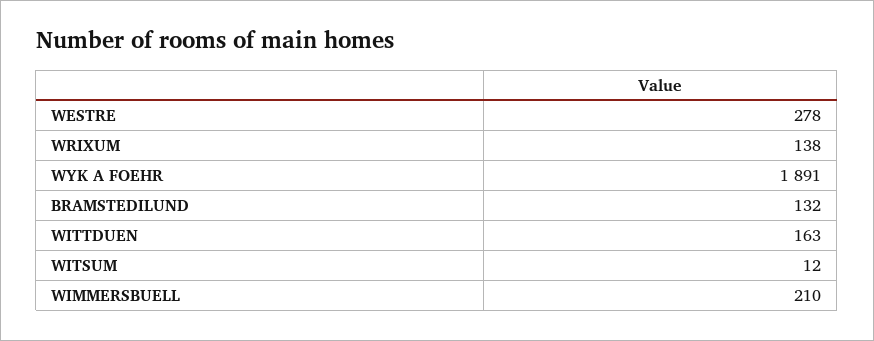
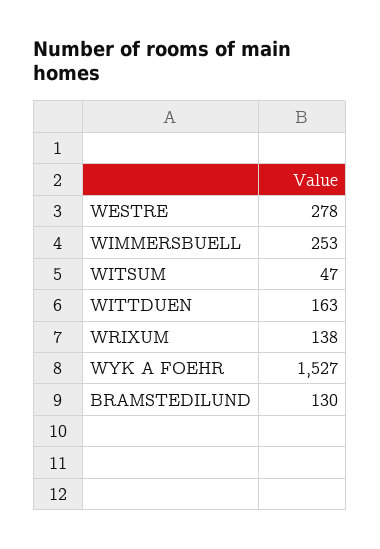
  {
    "WESTRE": 278,
    "WRIXUM": 138,
-   "WYK A FOEHR": 1891,
+   "WYK A FOEHR": 1527,
-   "BRAMSTEDILUND": 132,
+   "BRAMSTEDILUND": 130,
    "WITTDUEN": 163,
-   "WITSUM": 12,
+   "WITSUM": 47,
-   "WIMMERSBUELL": 210
+   "WIMMERSBUELL": 253
  }

